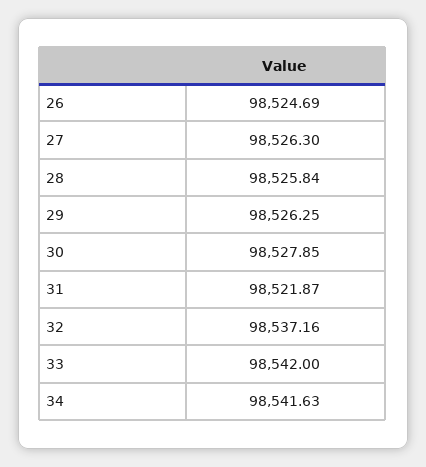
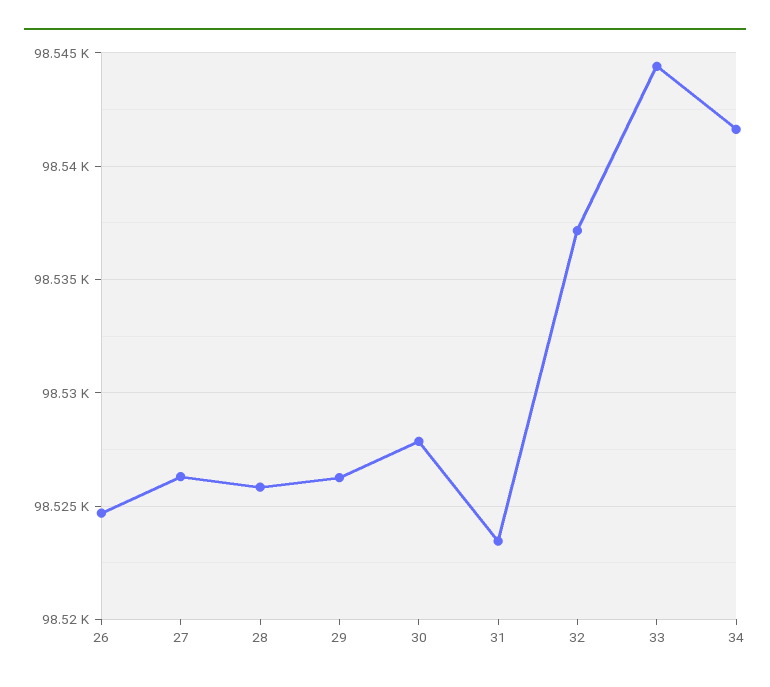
  {
    "26": 98524.69,
    "27": 98526.3,
    "28": 98525.84,
    "29": 98526.25,
    "30": 98527.85,
-   "31": 98521.87,
+   "31": 98523.5,
    "32": 98537.16,
-   "33": 98542,
+   "33": 98544.5,
    "34": 98541.63
  }

